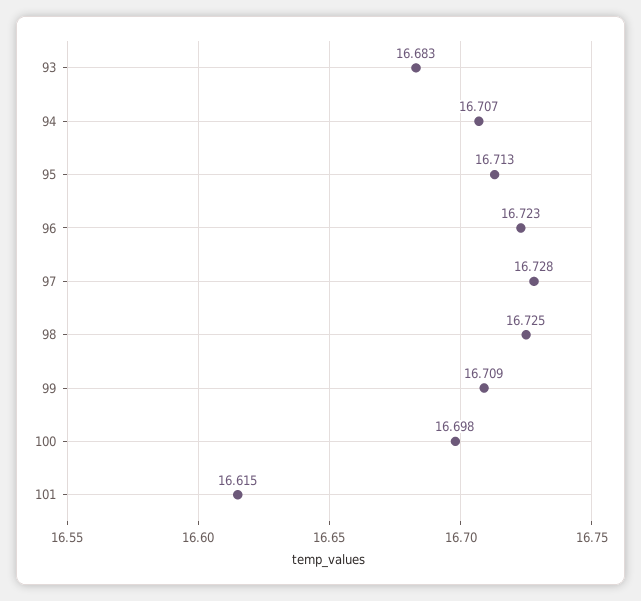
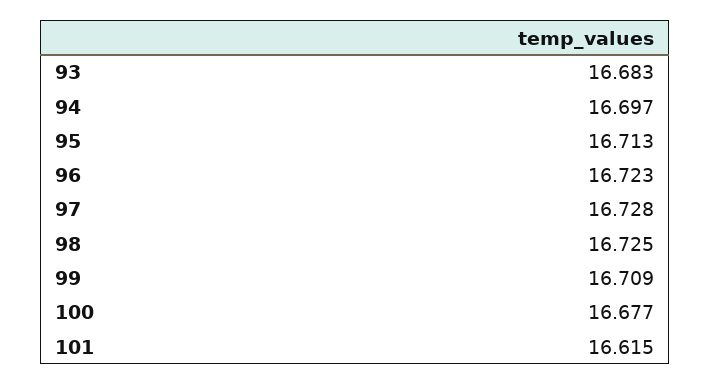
  {
    "93": 16.683,
-   "94": 16.707,
+   "94": 16.697,
    "95": 16.713,
    "96": 16.723,
    "97": 16.728,
    "98": 16.725,
    "99": 16.709,
-   "100": 16.698,
+   "100": 16.677,
    "101": 16.615
  }

